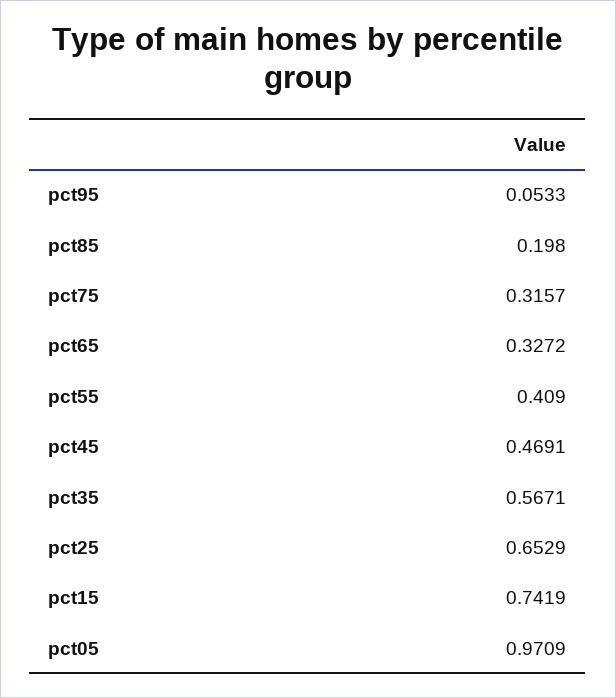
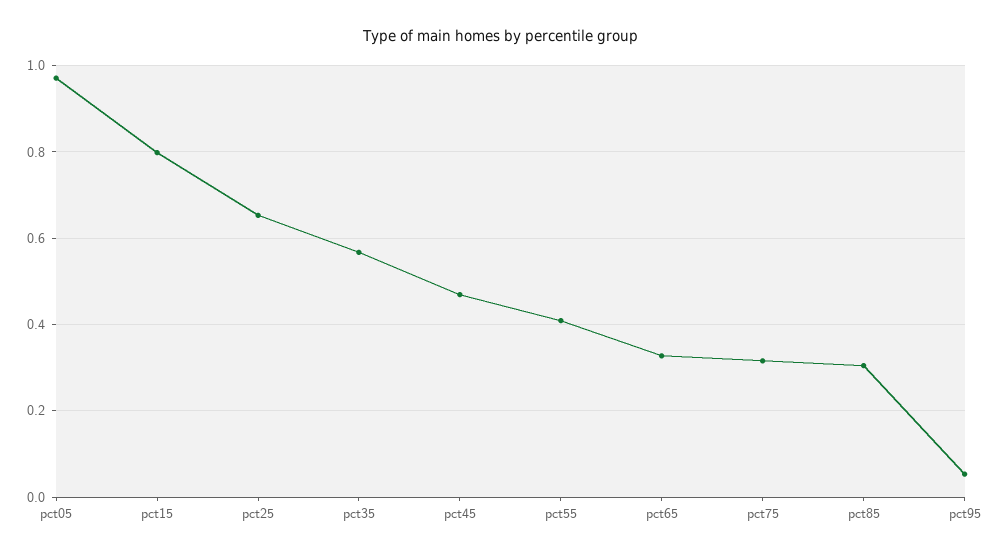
  {
    "pct95": 0.0533,
-   "pct85": 0.198,
+   "pct85": 0.3,
    "pct75": 0.3157,
    "pct65": 0.3272,
    "pct55": 0.409,
    "pct45": 0.4691,
    "pct35": 0.5671,
    "pct25": 0.6529,
-   "pct15": 0.7419,
+   "pct15": 0.8,
    "pct05": 0.9709
  }

